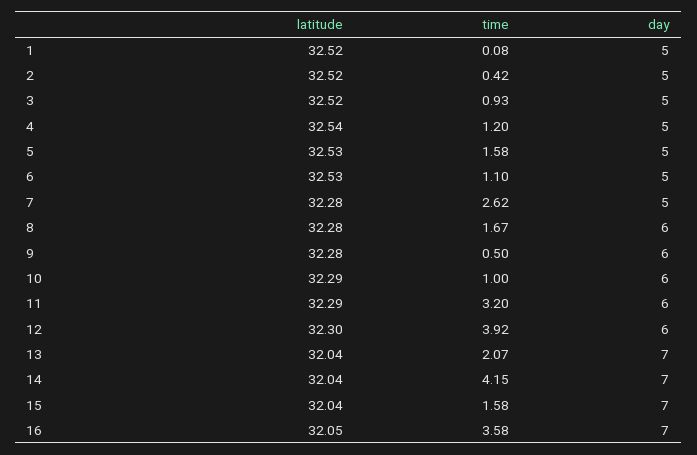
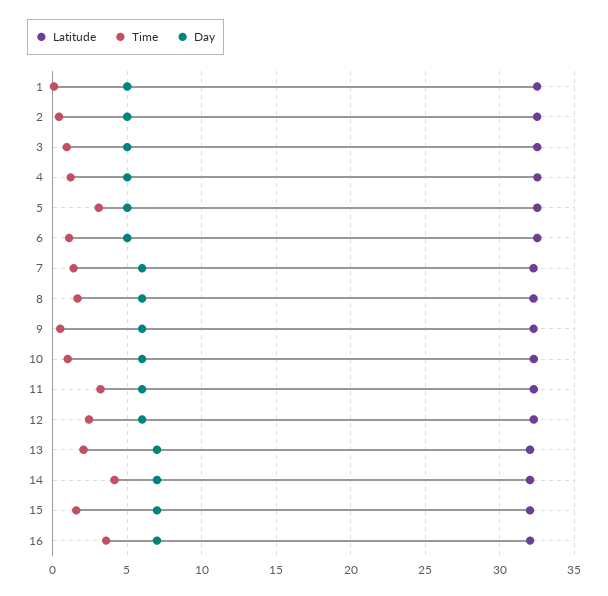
  {
    "latitude": {
      "1": 32.52,
      "2": 32.52,
      "3": 32.52,
      "4": 32.54,
      "5": 32.53,
      "6": 32.53,
      "7": 32.28,
      "8": 32.28,
      "9": 32.28,
      "10": 32.29,
      "11": 32.29,
      "12": 32.3,
      "13": 32.04,
      "14": 32.04,
      "15": 32.04,
      "16": 32.05
    },
    "time": {
      "1": 0.08,
      "2": 0.42,
      "3": 0.93,
      "4": 1.2,
-     "5": 1.58,
+     "5": 3,
      "6": 1.1,
-     "7": 2.62,
+     "7": 1.5,
      "8": 1.67,
      "9": 0.5,
      "10": 1,
      "11": 3.2,
-     "12": 3.92,
+     "12": 2.5,
      "13": 2.07,
      "14": 4.15,
      "15": 1.58,
      "16": 3.58
    },
    "day": {
      "1": 5,
      "2": 5,
      "3": 5,
      "4": 5,
      "5": 5,
      "6": 5,
-     "7": 5,
+     "7": 6,
      "8": 6,
      "9": 6,
      "10": 6,
      "11": 6,
      "12": 6,
      "13": 7,
      "14": 7,
      "15": 7,
      "16": 7
    }
  }

